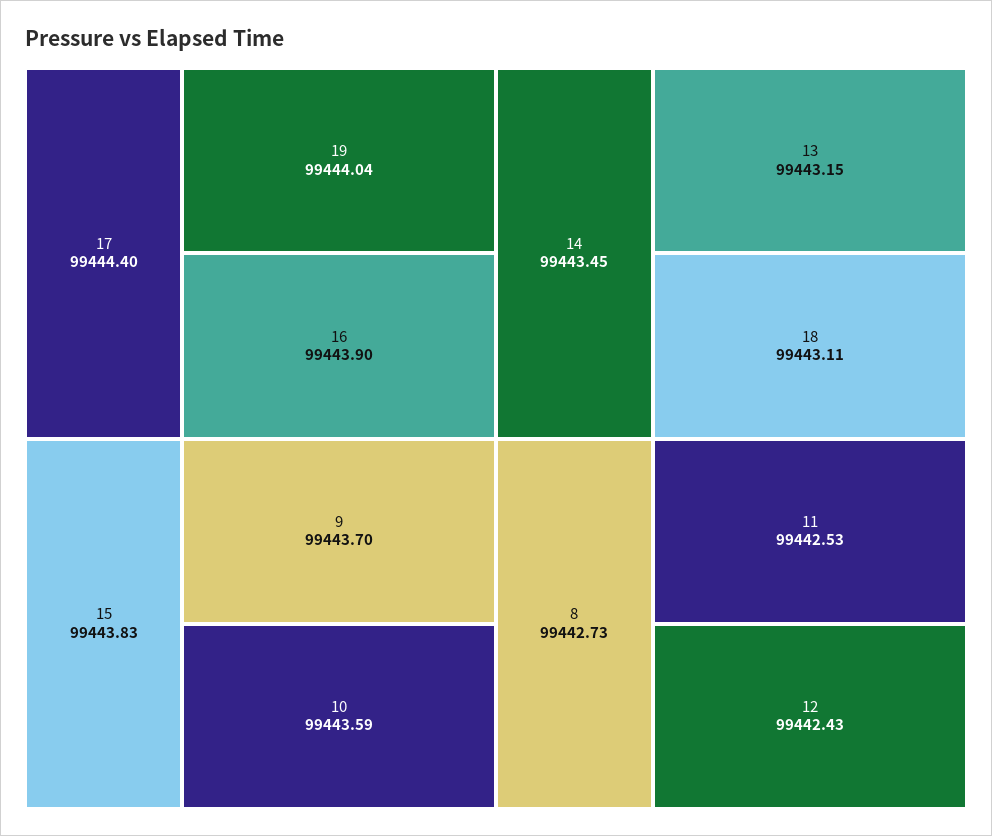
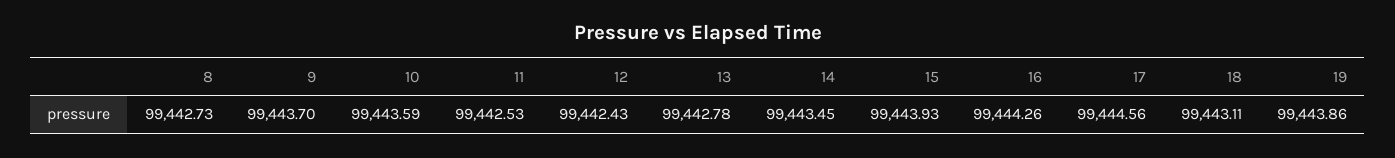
  {
-   "17": 99444.4,
+   "17": 99444.56,
-   "19": 99444.04,
+   "19": 99443.86,
-   "16": 99443.9,
+   "16": 99444.26,
-   "15": 99443.83,
+   "15": 99443.93,
    "9": 99443.7,
    "10": 99443.59,
    "14": 99443.45,
-   "13": 99443.15,
+   "13": 99442.78,
    "18": 99443.11,
    "8": 99442.73,
    "11": 99442.53,
    "12": 99442.43
  }

